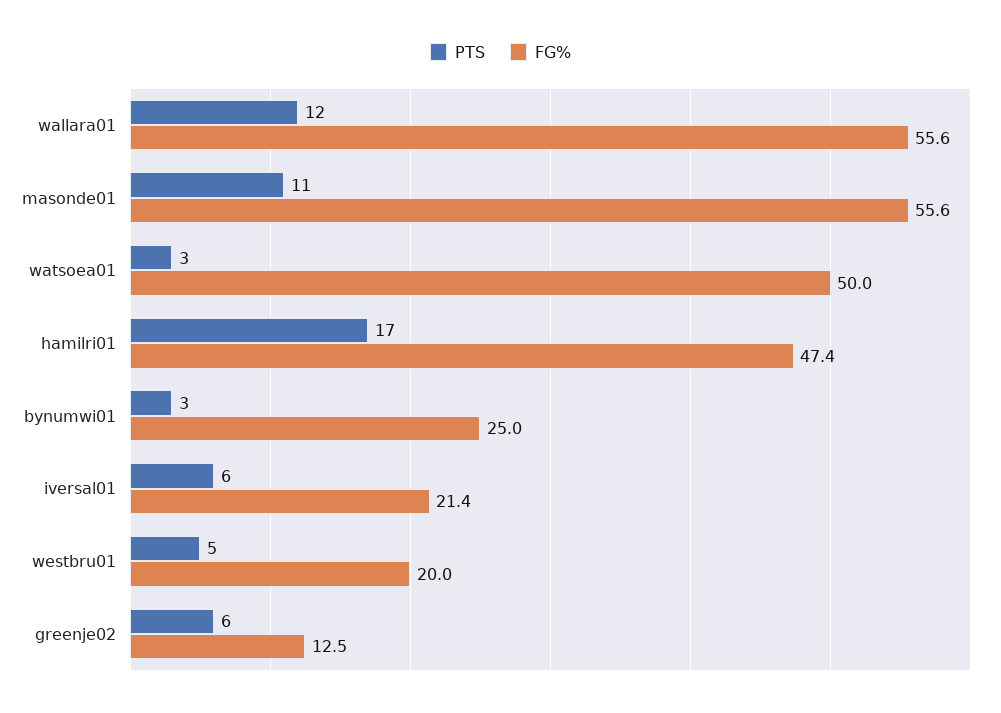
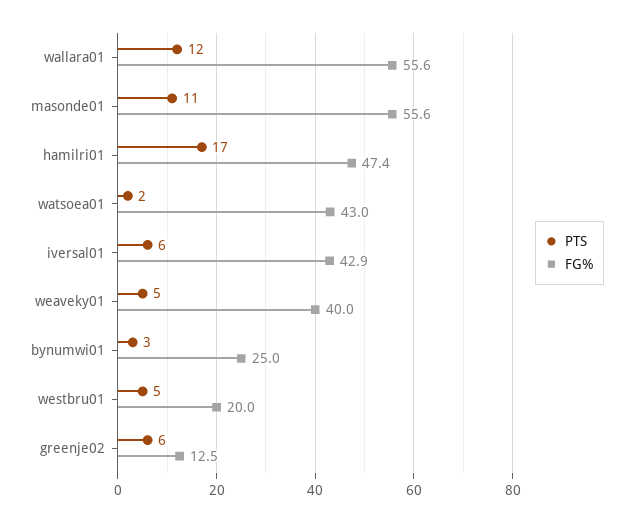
  {
    "PTS": {
      "wallara01": 12,
      "masonde01": 11,
-     "watsoea01": 3,
+     "watsoea01": 2,
      "hamilri01": 17,
      "bynumwi01": 3,
      "iversal01": 6,
      "westbru01": 5,
-     "greenje02": 6
+     "greenje02": 6,
+     "weaveky01": 5
    },
    "FG%": {
      "wallara01": 55.6,
      "masonde01": 55.6,
-     "watsoea01": 50,
+     "watsoea01": 43,
      "hamilri01": 47.4,
      "bynumwi01": 25,
-     "iversal01": 21.4,
+     "iversal01": 42.9,
      "westbru01": 20,
-     "greenje02": 12.5
+     "greenje02": 12.5,
+     "weaveky01": 40
    }
  }

